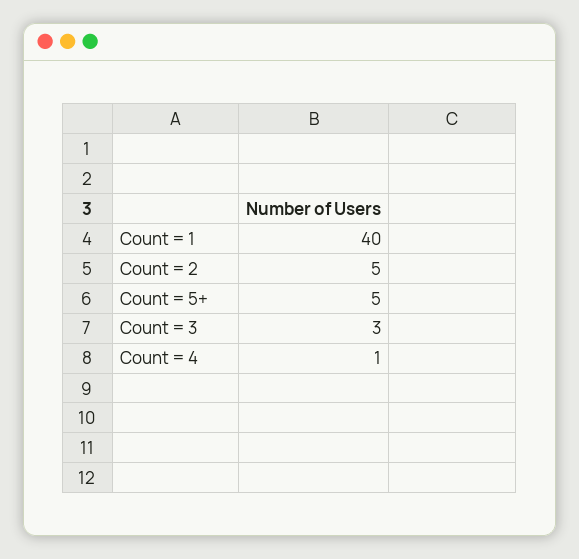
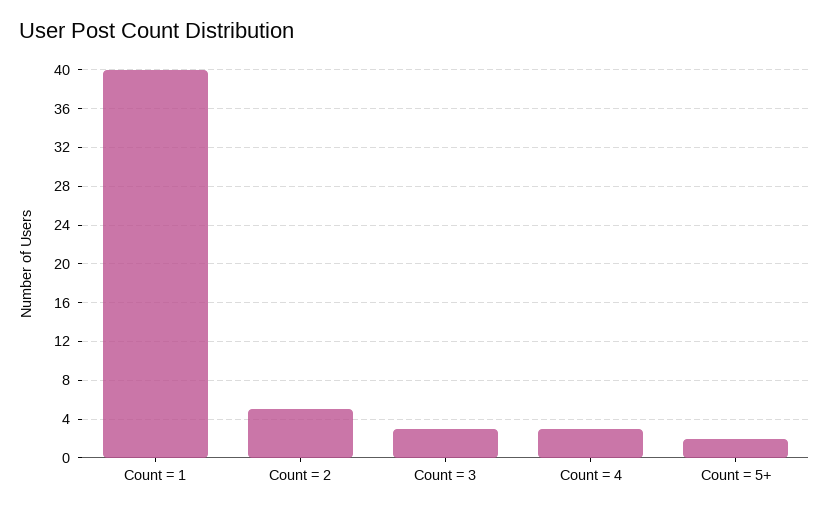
  {
    "Count = 1": 40,
    "Count = 2": 5,
-   "Count = 5+": 5,
+   "Count = 5+": 2,
    "Count = 3": 3,
-   "Count = 4": 1
+   "Count = 4": 3
  }

